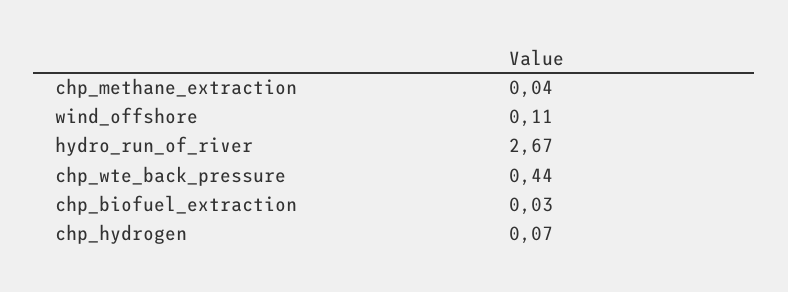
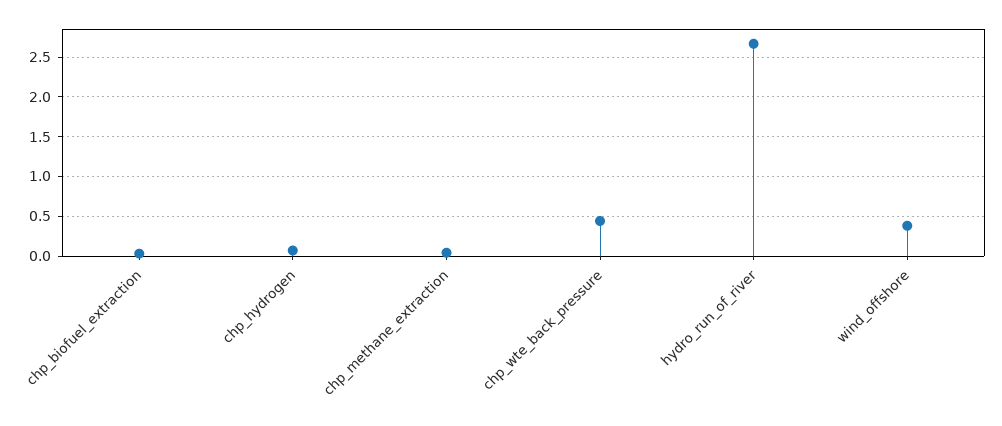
  {
    "chp_methane_extraction": 0.04,
-   "wind_offshore": 0.11,
+   "wind_offshore": 0.4,
    "hydro_run_of_river": 2.67,
    "chp_wte_back_pressure": 0.44,
    "chp_biofuel_extraction": 0.03,
    "chp_hydrogen": 0.07
  }

